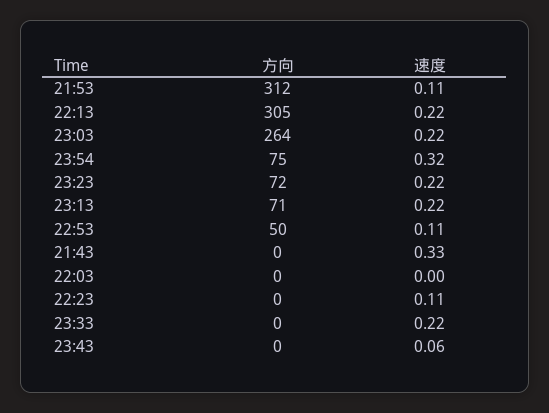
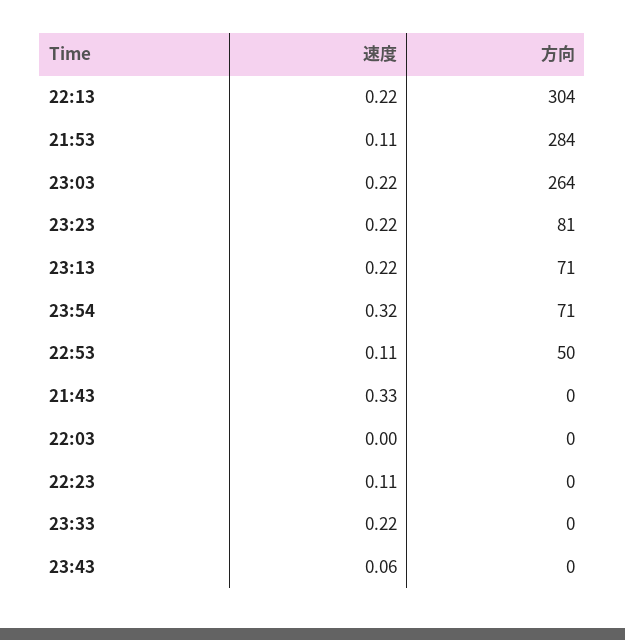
  {
    "方向": {
-     "21:53": 312,
+     "21:53": 284,
-     "22:13": 305,
+     "22:13": 304,
      "23:03": 264,
-     "23:54": 75,
+     "23:54": 71,
-     "23:23": 72,
+     "23:23": 81,
      "23:13": 71,
      "22:53": 50,
      "21:43": 0,
      "22:03": 0,
      "22:23": 0,
      "23:33": 0,
      "23:43": 0
    },
    "速度": {
      "21:53": 0.11,
      "22:13": 0.22,
      "23:03": 0.22,
      "23:54": 0.32,
      "23:23": 0.22,
      "23:13": 0.22,
      "22:53": 0.11,
      "21:43": 0.33,
      "22:03": 0,
      "22:23": 0.11,
      "23:33": 0.22,
      "23:43": 0.06
    }
  }

